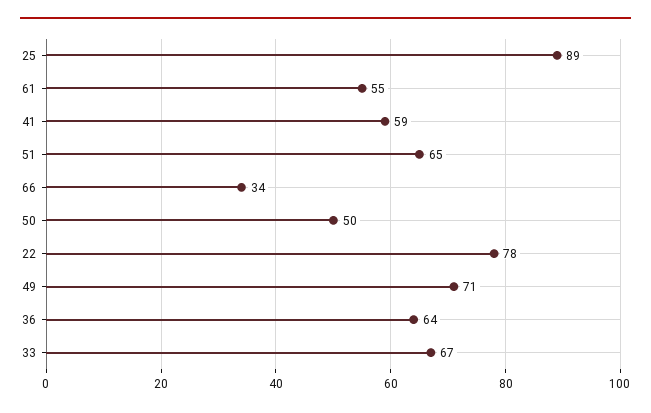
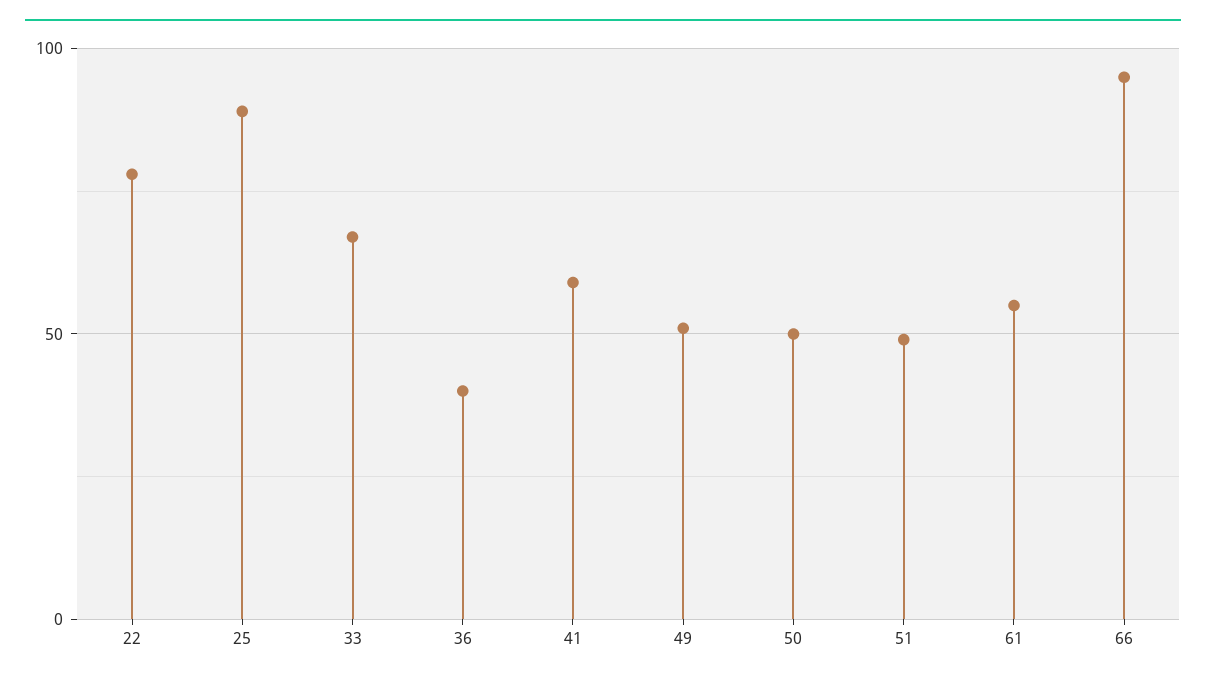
  {
    "25": 89,
    "61": 55,
    "41": 59,
-   "51": 65,
+   "51": 50,
-   "66": 34,
+   "66": 95,
    "50": 50,
    "22": 78,
-   "49": 71,
+   "49": 50,
-   "36": 64,
+   "36": 40,
    "33": 67
  }

